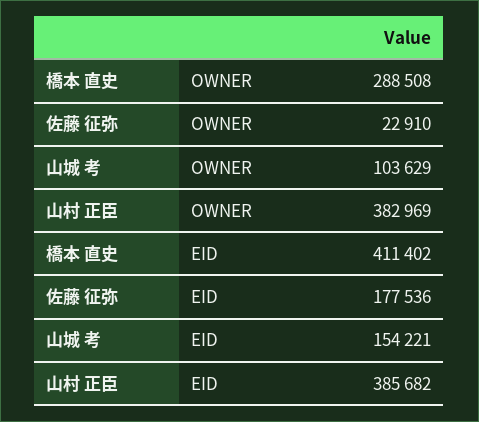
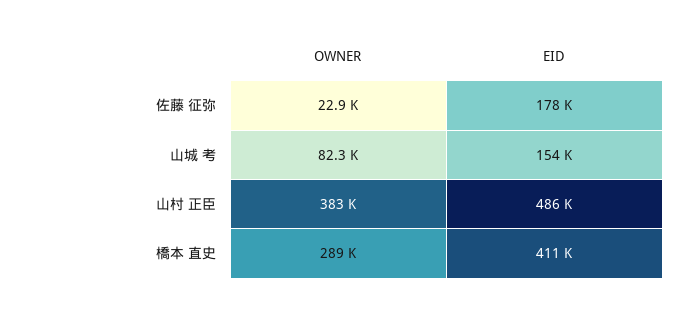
  {
    "橋本 直史": {
      "OWNER": 288508,
      "EID": 411402
    },
    "佐藤 征弥": {
      "OWNER": 22910,
      "EID": 177536
    },
    "山城 考": {
-     "OWNER": 103629,
+     "OWNER": 82300,
      "EID": 154221
    },
    "山村 正臣": {
      "OWNER": 382969,
-     "EID": 385682
+     "EID": 486000
    }
  }

